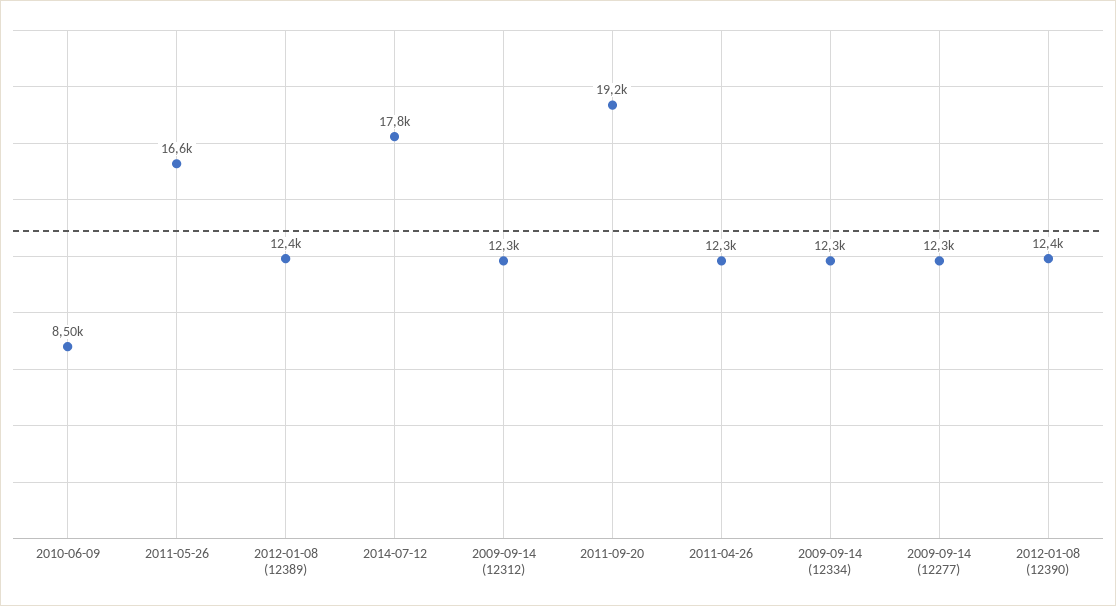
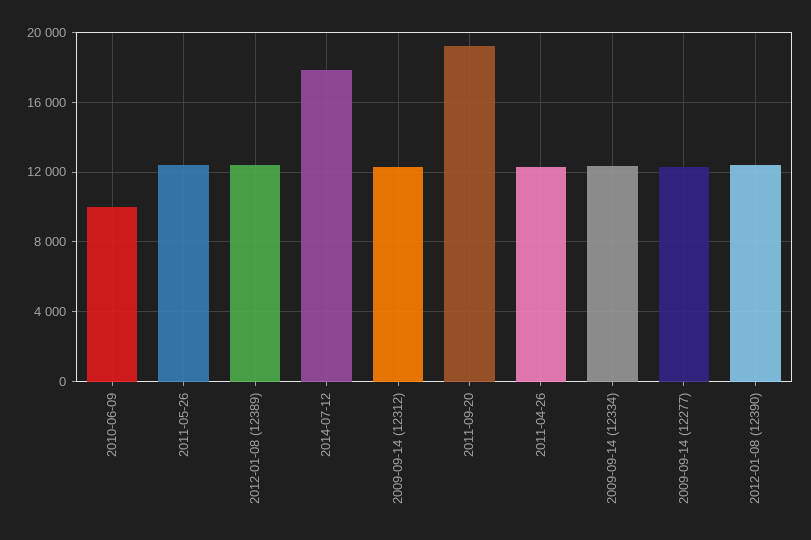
  {
-   "2010-06-09": 8500,
+   "2010-06-09": 10000,
-   "2011-05-26": 16600,
+   "2011-05-26": 12500,
    "2012-01-08 (12389)": 12400,
    "2014-07-12": 17800,
    "2009-09-14 (12312)": 12300,
    "2011-09-20": 19200,
    "2011-04-26": 12300,
    "2009-09-14 (12334)": 12300,
    "2009-09-14 (12277)": 12300,
    "2012-01-08 (12390)": 12400
  }

